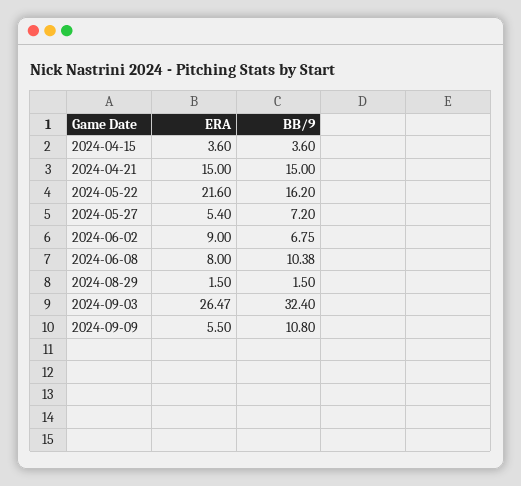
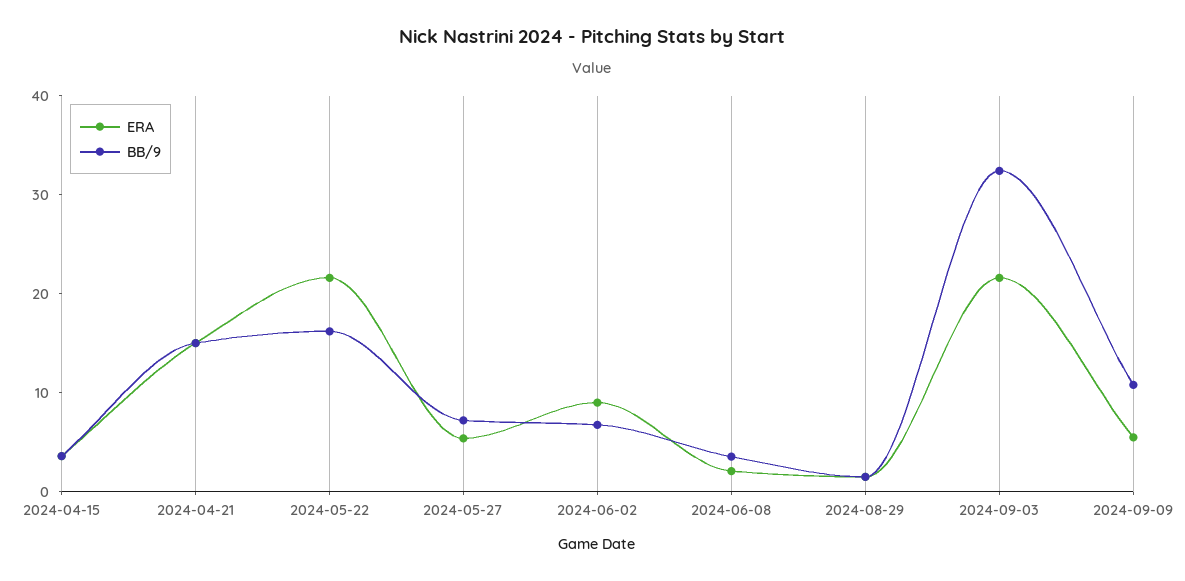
  {
    "ERA": {
      "2024-04-15": 3.6,
      "2024-04-21": 15,
      "2024-05-22": 21.6,
      "2024-05-27": 5.4,
      "2024-06-02": 9,
-     "2024-06-08": 8,
+     "2024-06-08": 2,
      "2024-08-29": 1.5,
-     "2024-09-03": 26.47,
+     "2024-09-03": 22,
      "2024-09-09": 5.5
    },
    "BB/9": {
      "2024-04-15": 3.6,
      "2024-04-21": 15,
      "2024-05-22": 16.2,
      "2024-05-27": 7.2,
      "2024-06-02": 6.75,
-     "2024-06-08": 10.38,
+     "2024-06-08": 4,
      "2024-08-29": 1.5,
      "2024-09-03": 32.4,
      "2024-09-09": 10.8
    }
  }

